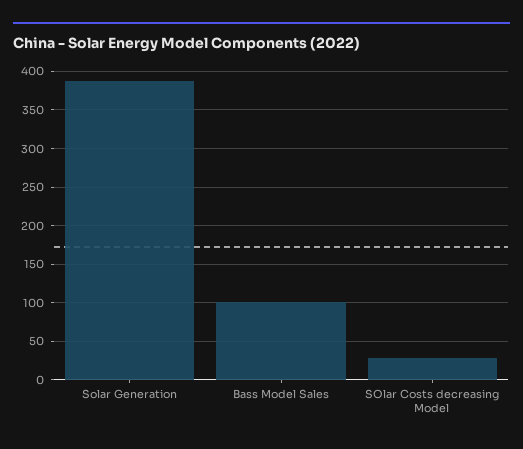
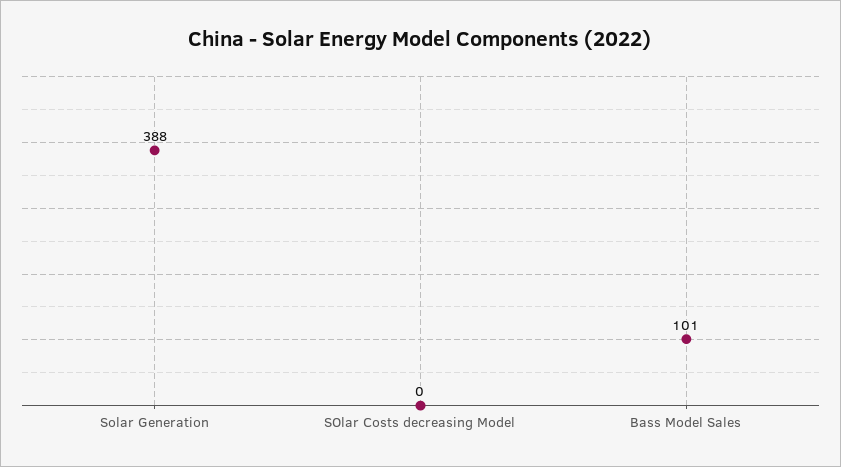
  {
    "Solar Generation": 388,
    "Bass Model Sales": 101,
-   "SOlar Costs decreasing Model": 30
+   "SOlar Costs decreasing Model": 0
  }

